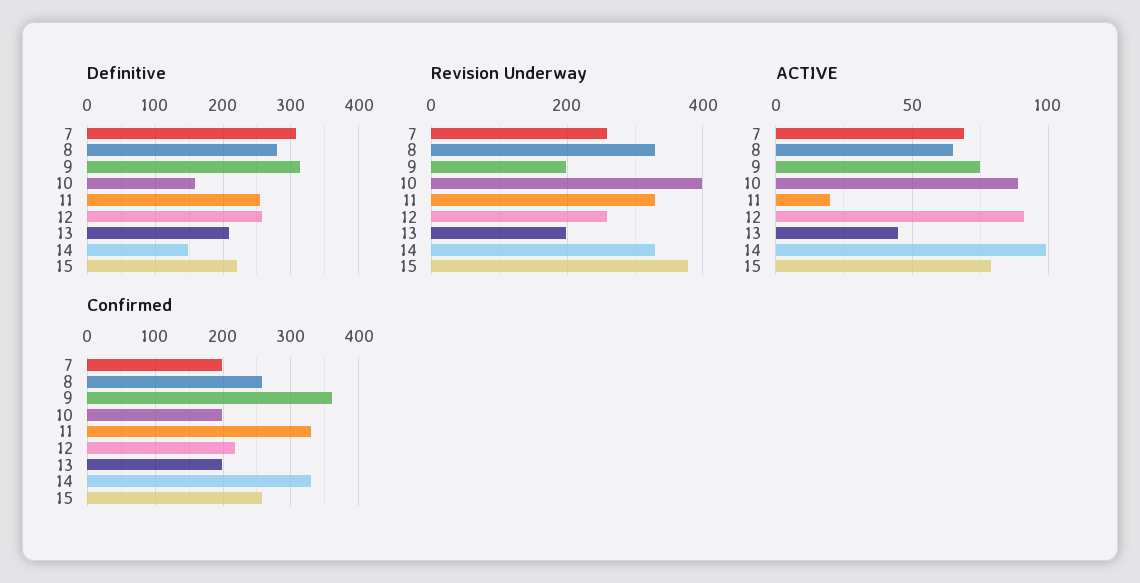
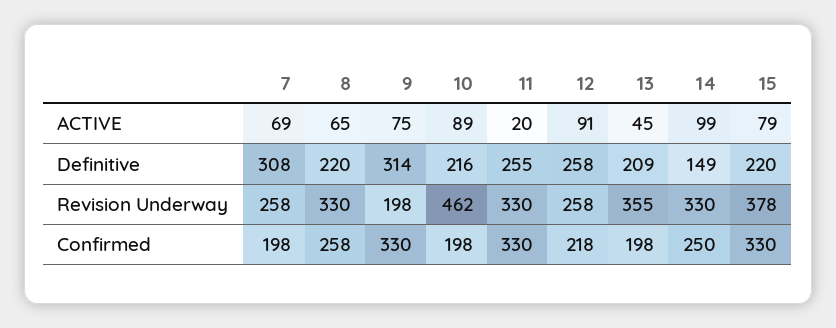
  {
    "Definitive": {
      "7": 308,
-     "8": 280,
+     "8": 220,
      "9": 314,
-     "10": 160,
+     "10": 216,
      "11": 255,
      "12": 258,
      "13": 209,
      "14": 149,
      "15": 220
    },
    "Revision Underway": {
      "7": 258,
      "8": 330,
      "9": 198,
-     "10": 400,
+     "10": 462,
      "11": 330,
      "12": 258,
-     "13": 200,
+     "13": 355,
      "14": 330,
      "15": 378
    },
    "ACTIVE": {
      "7": 69,
      "8": 65,
      "9": 75,
      "10": 89,
      "11": 20,
      "12": 91,
      "13": 45,
      "14": 99,
      "15": 79
    },
    "Confirmed": {
      "7": 198,
      "8": 258,
-     "9": 360,
+     "9": 330,
      "10": 198,
      "11": 330,
      "12": 218,
      "13": 198,
-     "14": 330,
+     "14": 250,
-     "15": 260
+     "15": 330
    }
  }

